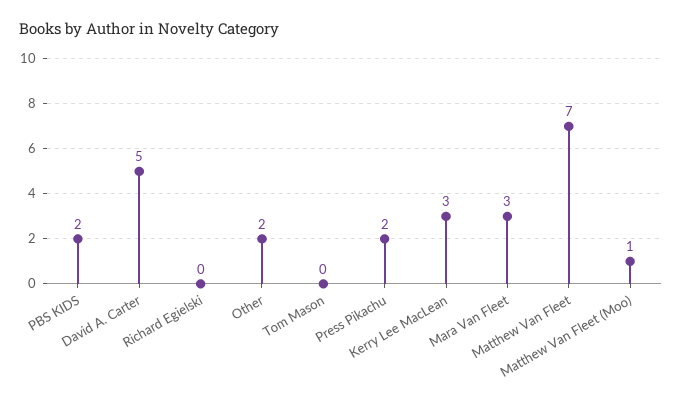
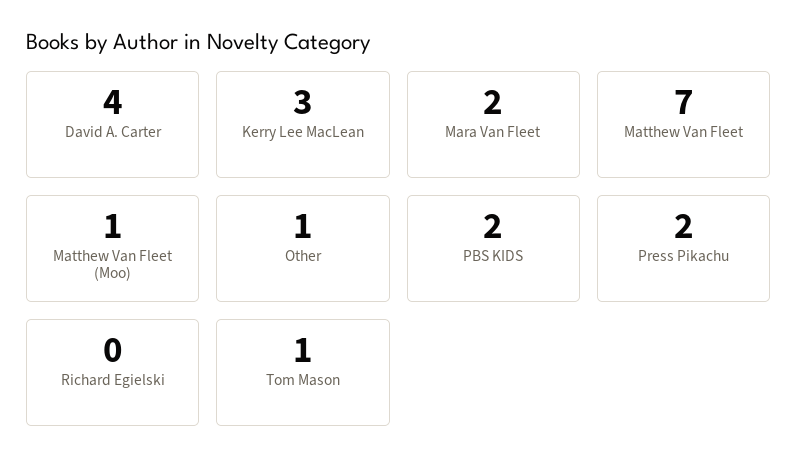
  {
    "PBS KIDS": 2,
-   "David A. Carter": 5,
+   "David A. Carter": 4,
    "Richard Egielski": 0,
-   "Other": 2,
+   "Other": 1,
-   "Tom Mason": 0,
+   "Tom Mason": 1,
    "Press Pikachu": 2,
    "Kerry Lee MacLean": 3,
-   "Mara Van Fleet": 3,
+   "Mara Van Fleet": 2,
    "Matthew Van Fleet": 7,
    "Matthew Van Fleet (Moo)": 1
  }

